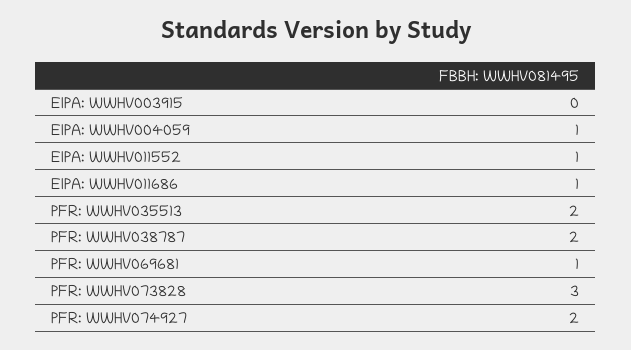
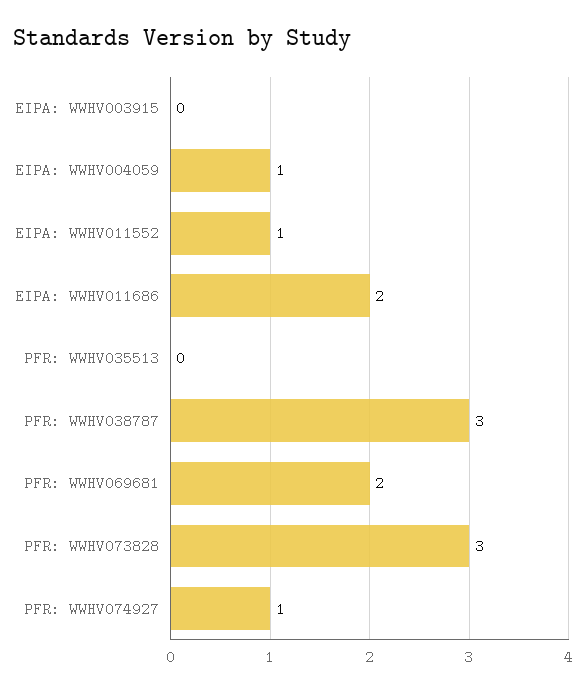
  {
    "EIPA: WWHV003915": 0,
    "EIPA: WWHV004059": 1,
    "EIPA: WWHV011552": 1,
-   "EIPA: WWHV011686": 1,
+   "EIPA: WWHV011686": 2,
-   "PFR: WWHV035513": 2,
+   "PFR: WWHV035513": 0,
-   "PFR: WWHV038787": 2,
+   "PFR: WWHV038787": 3,
-   "PFR: WWHV069681": 1,
+   "PFR: WWHV069681": 2,
    "PFR: WWHV073828": 3,
-   "PFR: WWHV074927": 2
+   "PFR: WWHV074927": 1
  }

